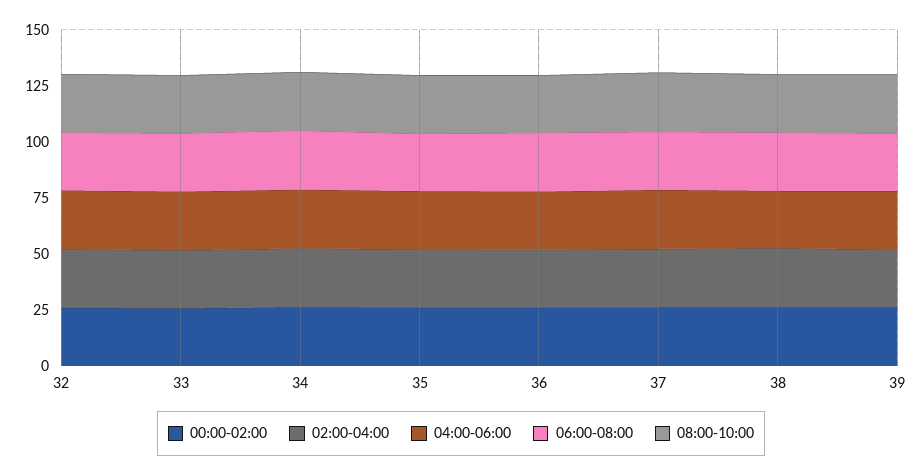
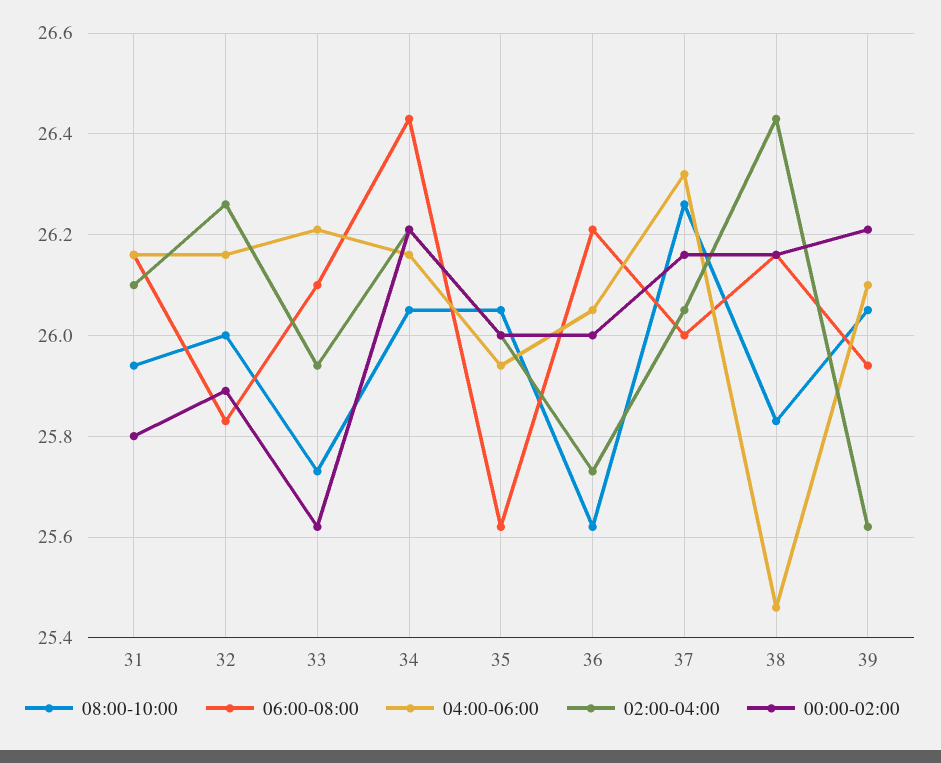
  {
    "00:00-02:00": {
      "32": 25.9,
      "33": 25.6,
      "34": 26.2,
      "35": 26,
      "36": 26,
      "37": 26.15,
      "38": 26.15,
-     "39": 26.2
+     "39": 26.2,
+     "31": 25.8
    },
    "02:00-04:00": {
      "32": 26.25,
      "33": 25.95,
      "34": 26.2,
      "35": 26,
      "36": 25.75,
      "37": 26.05,
      "38": 26.45,
-     "39": 25.6
+     "39": 25.6,
+     "31": 26.1
    },
    "04:00-06:00": {
      "32": 26.15,
      "33": 26.2,
      "34": 26.15,
      "35": 25.95,
      "36": 26.05,
      "37": 26.3,
      "38": 25.45,
-     "39": 26.1
+     "39": 26.1,
+     "31": 26.15
    },
    "06:00-08:00": {
      "32": 25.85,
      "33": 26.1,
      "34": 26.45,
      "35": 25.6,
      "36": 26.2,
      "37": 26,
      "38": 26.15,
-     "39": 25.95
+     "39": 25.95,
+     "31": 26.15
    },
    "08:00-10:00": {
      "32": 26,
      "33": 25.75,
      "34": 26.05,
      "35": 26.05,
      "36": 25.6,
      "37": 26.25,
      "38": 25.85,
-     "39": 26.05
+     "39": 26.05,
+     "31": 25.95
    }
  }

